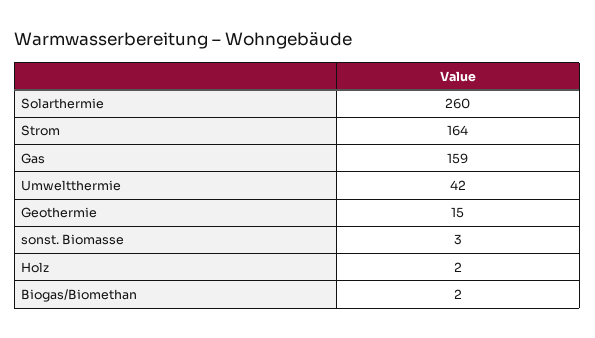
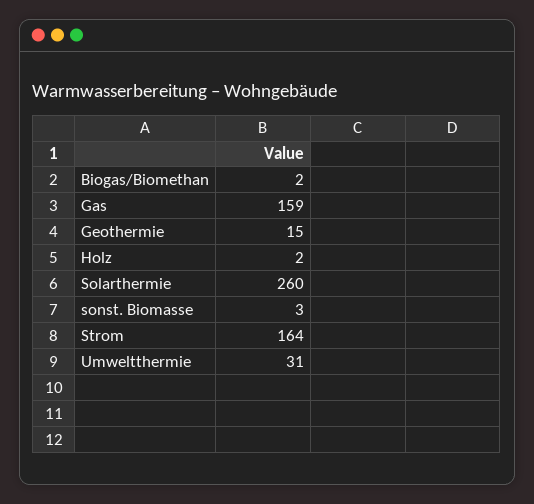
  {
    "Solarthermie": 260,
    "Strom": 164,
    "Gas": 159,
-   "Umweltthermie": 42,
+   "Umweltthermie": 31,
    "Geothermie": 15,
    "sonst. Biomasse": 3,
    "Holz": 2,
    "Biogas/Biomethan": 2
  }

